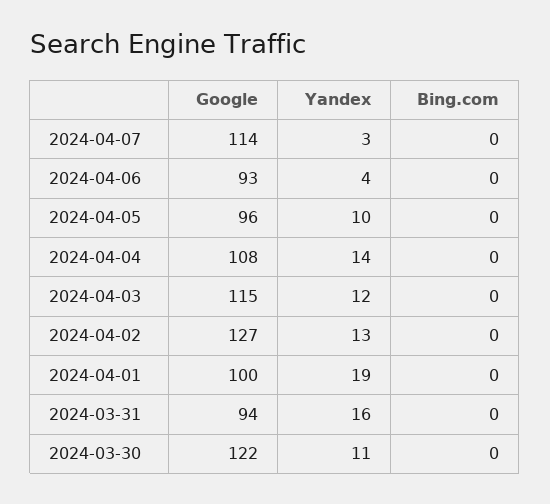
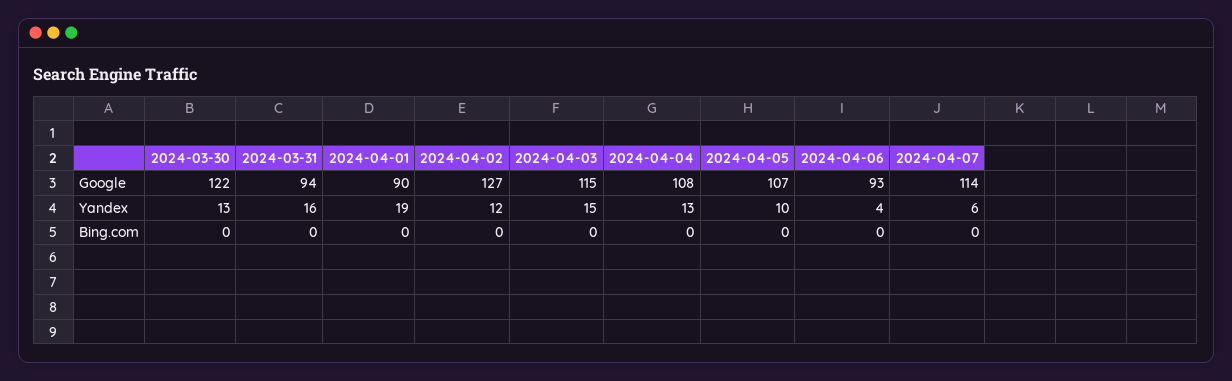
  {
    "Google": {
      "2024-04-07": 114,
      "2024-04-06": 93,
-     "2024-04-05": 96,
+     "2024-04-05": 107,
      "2024-04-04": 108,
      "2024-04-03": 115,
      "2024-04-02": 127,
-     "2024-04-01": 100,
+     "2024-04-01": 90,
      "2024-03-31": 94,
      "2024-03-30": 122
    },
    "Yandex": {
-     "2024-04-07": 3,
+     "2024-04-07": 6,
      "2024-04-06": 4,
      "2024-04-05": 10,
-     "2024-04-04": 14,
+     "2024-04-04": 13,
-     "2024-04-03": 12,
+     "2024-04-03": 15,
-     "2024-04-02": 13,
+     "2024-04-02": 12,
      "2024-04-01": 19,
      "2024-03-31": 16,
-     "2024-03-30": 11
+     "2024-03-30": 13
    },
    "Bing.com": {
      "2024-04-07": 0,
      "2024-04-06": 0,
      "2024-04-05": 0,
      "2024-04-04": 0,
      "2024-04-03": 0,
      "2024-04-02": 0,
      "2024-04-01": 0,
      "2024-03-31": 0,
      "2024-03-30": 0
    }
  }

